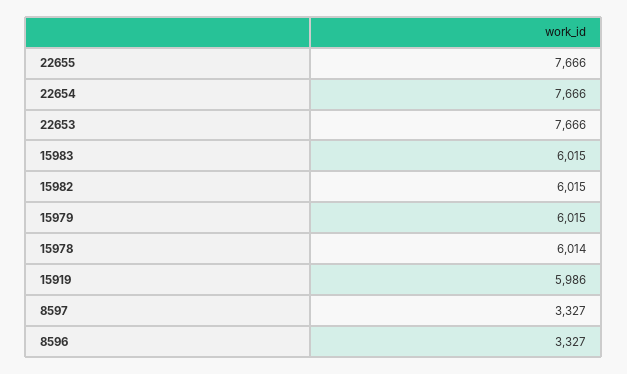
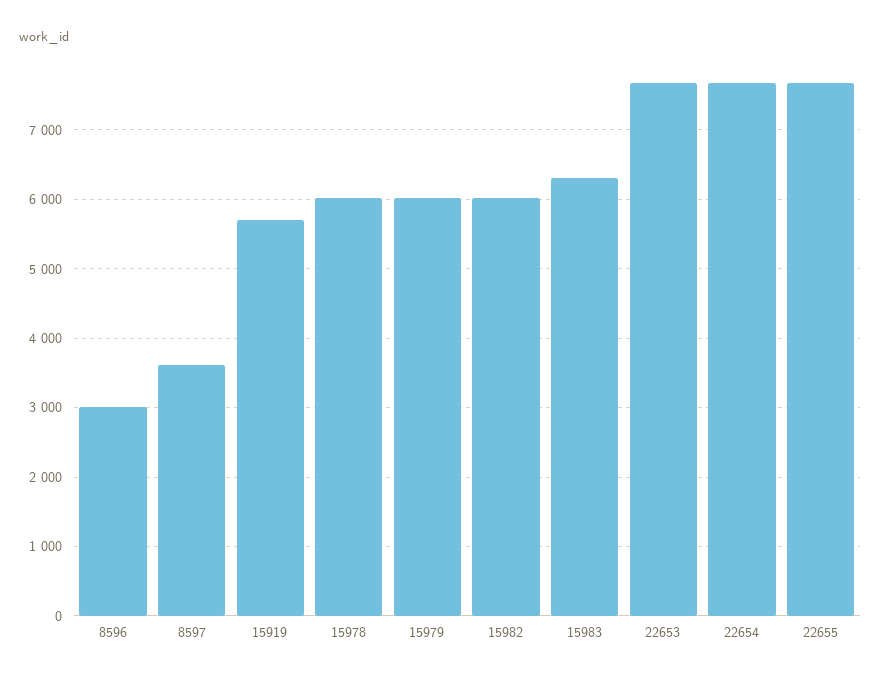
  {
    "22655": 7666,
    "22654": 7666,
    "22653": 7666,
-   "15983": 6015,
+   "15983": 6300,
    "15982": 6015,
    "15979": 6015,
    "15978": 6014,
-   "15919": 5986,
+   "15919": 5700,
-   "8597": 3327,
+   "8597": 3600,
-   "8596": 3327
+   "8596": 3000
  }

